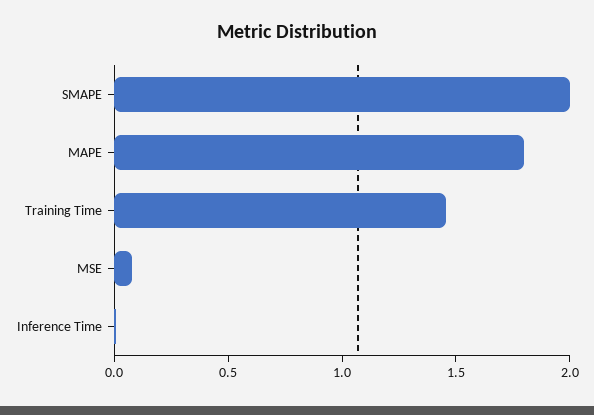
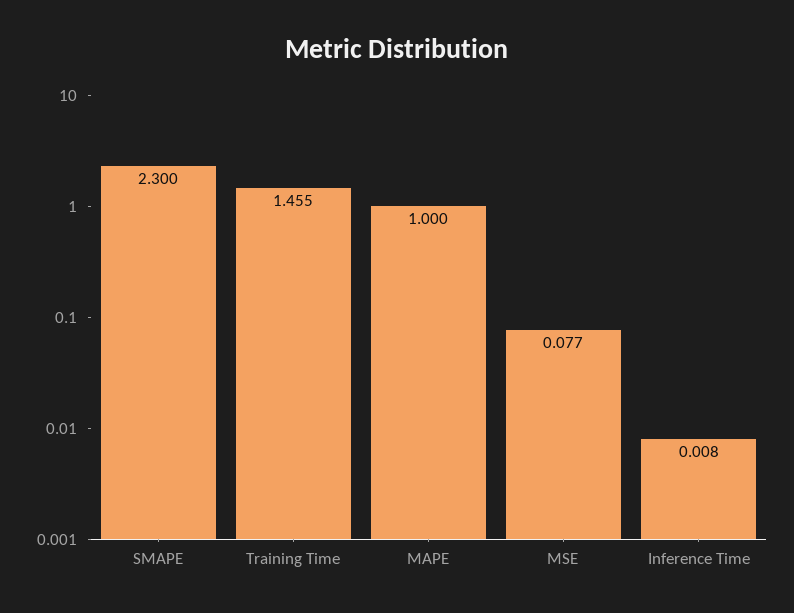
  {
-   "SMAPE": 2,
+   "SMAPE": 2.3,
-   "MAPE": 1.8,
+   "MAPE": 1,
    "Training Time": 1.455,
    "MSE": 0.077,
    "Inference Time": 0.008
  }

